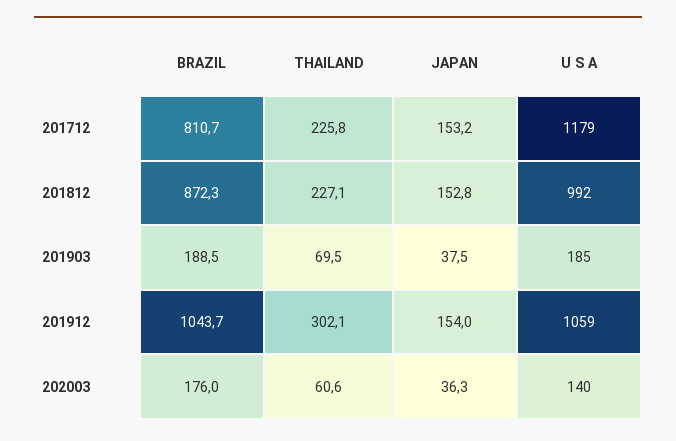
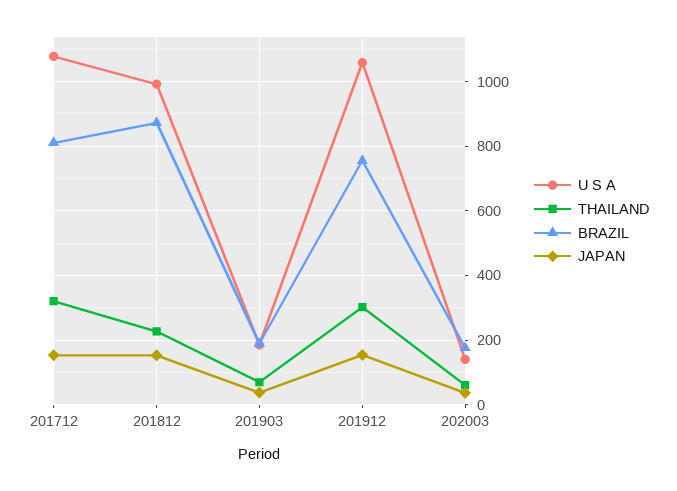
  {
    "BRAZIL": {
      "201712": 810.7,
      "201812": 872.3,
      "201903": 188.5,
-     "201912": 1043.7,
+     "201912": 760,
      "202003": 176
    },
    "THAILAND": {
-     "201712": 225.8,
+     "201712": 320,
      "201812": 227.1,
      "201903": 69.5,
      "201912": 302.1,
      "202003": 60.6
    },
    "JAPAN": {
      "201712": 153.2,
      "201812": 152.8,
      "201903": 37.5,
      "201912": 154,
      "202003": 36.3
    },
    "U S A": {
-     "201712": 1179,
+     "201712": 1080,
      "201812": 992,
      "201903": 185,
      "201912": 1059,
      "202003": 140
    }
  }

